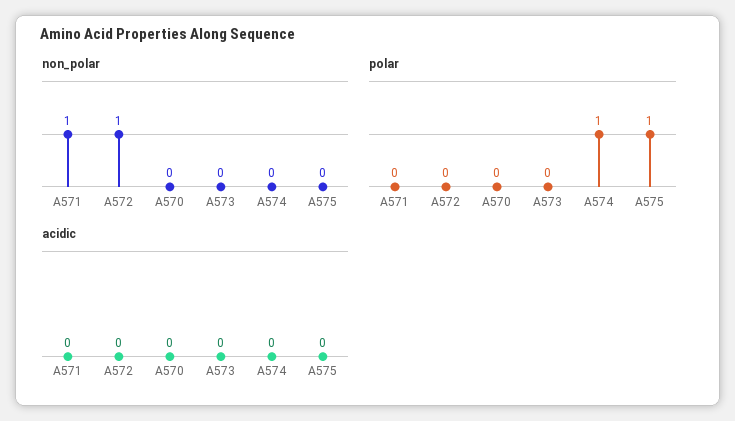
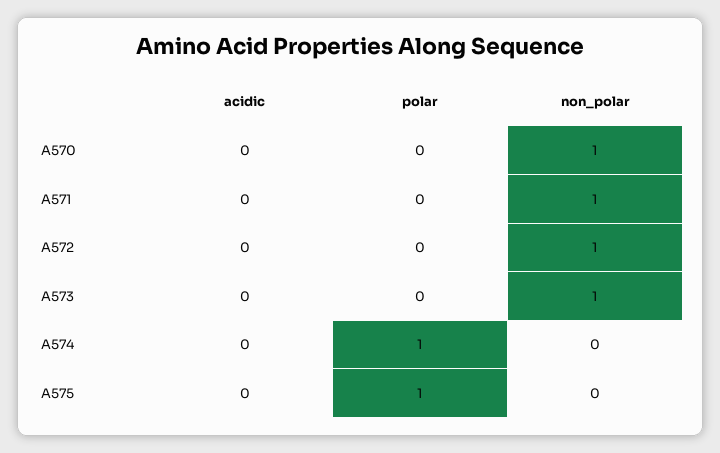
  {
    "non_polar": {
      "A571": 1,
      "A572": 1,
-     "A570": 0,
+     "A570": 1,
-     "A573": 0,
+     "A573": 1,
      "A574": 0,
      "A575": 0
    },
    "polar": {
      "A571": 0,
      "A572": 0,
      "A570": 0,
      "A573": 0,
      "A574": 1,
      "A575": 1
    },
    "acidic": {
      "A571": 0,
      "A572": 0,
      "A570": 0,
      "A573": 0,
      "A574": 0,
      "A575": 0
    }
  }

